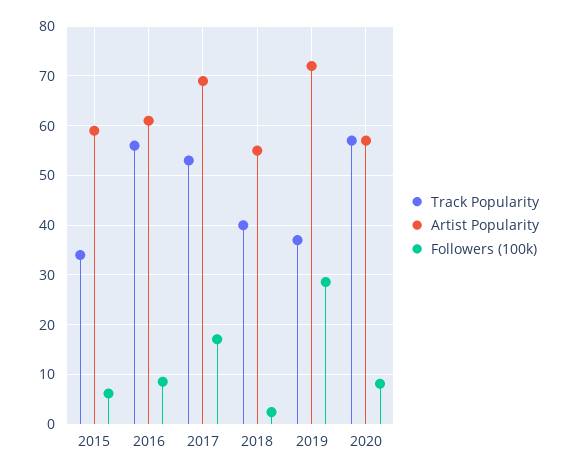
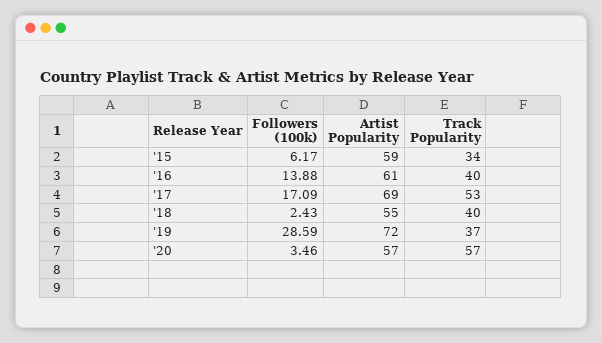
  {
    "Track Popularity": {
      "2015": 34,
-     "2016": 56,
+     "2016": 40,
      "2017": 53,
      "2018": 40,
      "2019": 37,
      "2020": 57
    },
    "Artist Popularity": {
      "2015": 59,
      "2016": 61,
      "2017": 69,
      "2018": 55,
      "2019": 72,
      "2020": 57
    },
    "Followers (100k)": {
      "2015": 6.17,
-     "2016": 8,
+     "2016": 13.88,
      "2017": 17.09,
      "2018": 2.43,
      "2019": 28.59,
-     "2020": 8
+     "2020": 3.46
    }
  }

